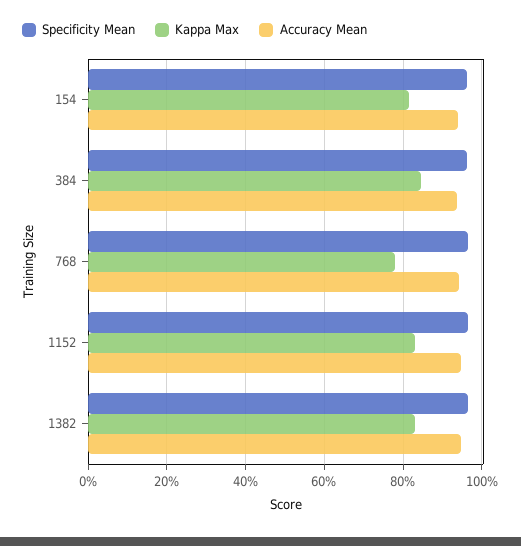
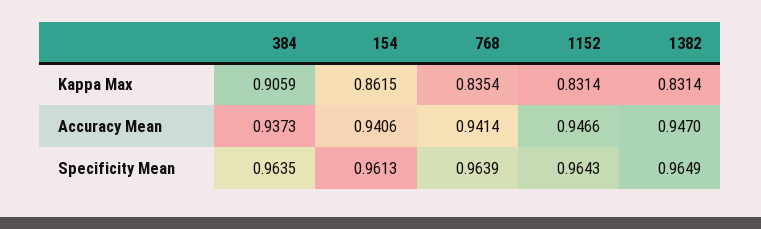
  {
    "Specificity Mean": {
      "154": 0.9613,
      "384": 0.9635,
      "768": 0.9639,
      "1152": 0.9643,
      "1382": 0.9649
    },
    "Kappa Max": {
-     "154": 0.82,
+     "154": 0.8615,
-     "384": 0.84,
+     "384": 0.9059,
-     "768": 0.78,
+     "768": 0.8354,
      "1152": 0.8314,
      "1382": 0.8314
    },
    "Accuracy Mean": {
      "154": 0.9406,
      "384": 0.9373,
      "768": 0.9414,
      "1152": 0.9466,
      "1382": 0.947
    }
  }

